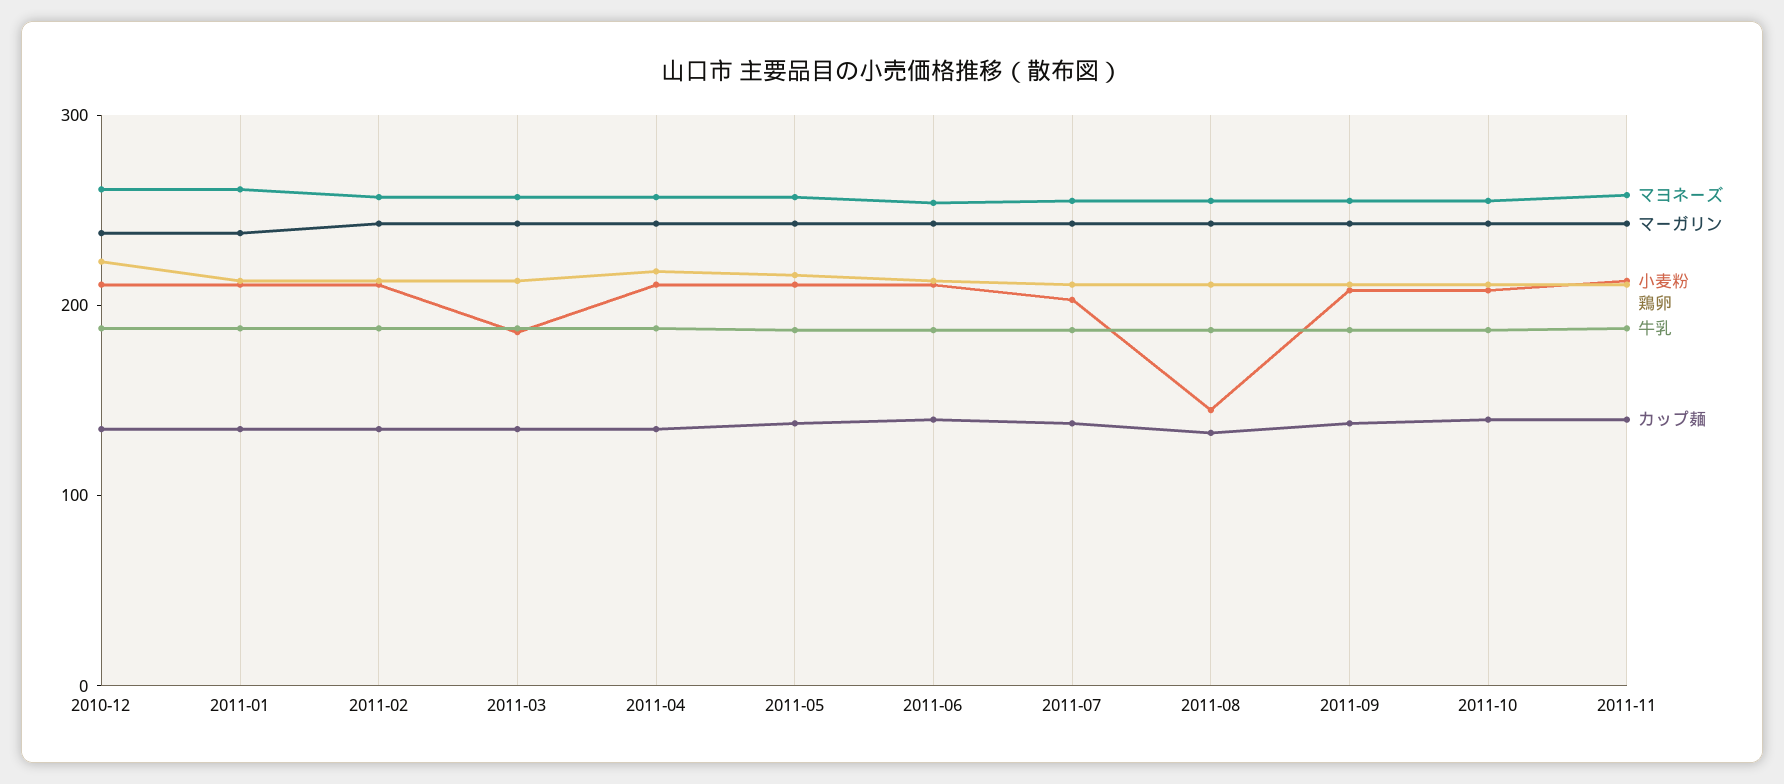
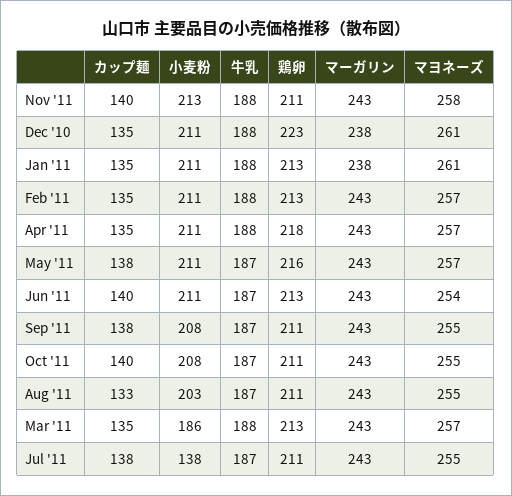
  {
    "マヨネーズ": {
      "2010-12": 261,
      "2011-01": 261,
      "2011-02": 257,
      "2011-03": 257,
      "2011-04": 257,
      "2011-05": 257,
      "2011-06": 254,
      "2011-07": 255,
      "2011-08": 255,
      "2011-09": 255,
      "2011-10": 255,
      "2011-11": 258
    },
    "マーガリン": {
      "2010-12": 238,
      "2011-01": 238,
      "2011-02": 243,
      "2011-03": 243,
      "2011-04": 243,
      "2011-05": 243,
      "2011-06": 243,
      "2011-07": 243,
      "2011-08": 243,
      "2011-09": 243,
      "2011-10": 243,
      "2011-11": 243
    },
    "小麦粉": {
      "2010-12": 211,
      "2011-01": 211,
      "2011-02": 211,
      "2011-03": 186,
      "2011-04": 211,
      "2011-05": 211,
      "2011-06": 211,
-     "2011-07": 200,
+     "2011-07": 138,
-     "2011-08": 140,
+     "2011-08": 203,
      "2011-09": 208,
      "2011-10": 208,
      "2011-11": 213
    },
    "鶏卵": {
      "2010-12": 223,
      "2011-01": 213,
      "2011-02": 213,
      "2011-03": 213,
      "2011-04": 218,
      "2011-05": 216,
      "2011-06": 213,
      "2011-07": 211,
      "2011-08": 211,
      "2011-09": 211,
      "2011-10": 211,
      "2011-11": 211
    },
    "牛乳": {
      "2010-12": 188,
      "2011-01": 188,
      "2011-02": 188,
      "2011-03": 188,
      "2011-04": 188,
      "2011-05": 187,
      "2011-06": 187,
      "2011-07": 187,
      "2011-08": 187,
      "2011-09": 187,
      "2011-10": 187,
      "2011-11": 188
    },
    "カップ麺": {
      "2010-12": 135,
      "2011-01": 135,
      "2011-02": 135,
      "2011-03": 135,
      "2011-04": 135,
      "2011-05": 138,
      "2011-06": 140,
      "2011-07": 138,
      "2011-08": 133,
      "2011-09": 138,
      "2011-10": 140,
      "2011-11": 140
    }
  }

